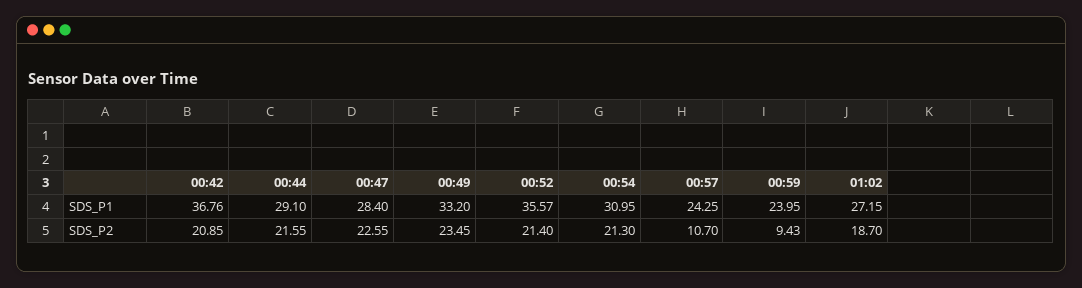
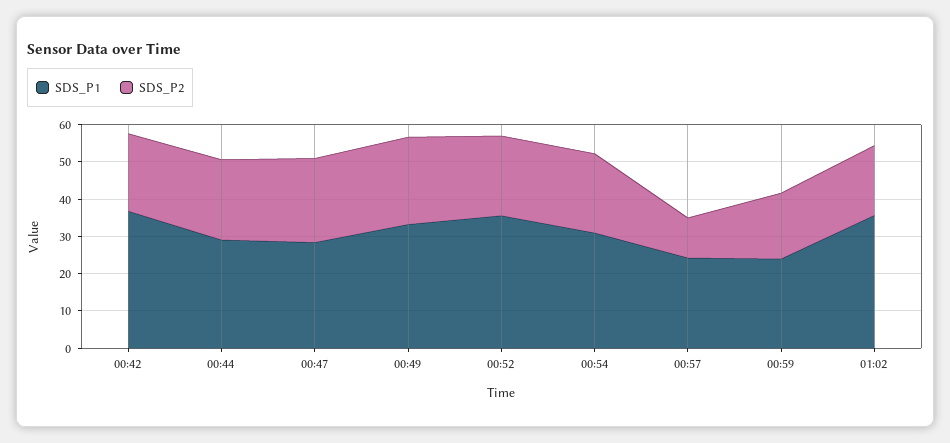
  {
    "SDS_P1": {
      "00:42": 36.76,
      "00:44": 29.1,
      "00:47": 28.4,
      "00:49": 33.2,
      "00:52": 35.57,
      "00:54": 30.95,
      "00:57": 24.25,
      "00:59": 23.95,
-     "01:02": 27.15
+     "01:02": 35
    },
    "SDS_P2": {
      "00:42": 20.85,
      "00:44": 21.55,
      "00:47": 22.55,
      "00:49": 23.45,
      "00:52": 21.4,
      "00:54": 21.3,
      "00:57": 10.7,
-     "00:59": 9.43,
+     "00:59": 17.5,
      "01:02": 18.7
    }
  }

